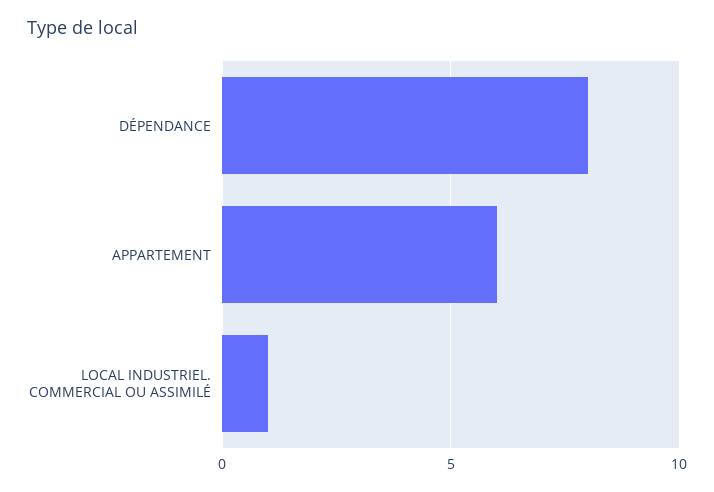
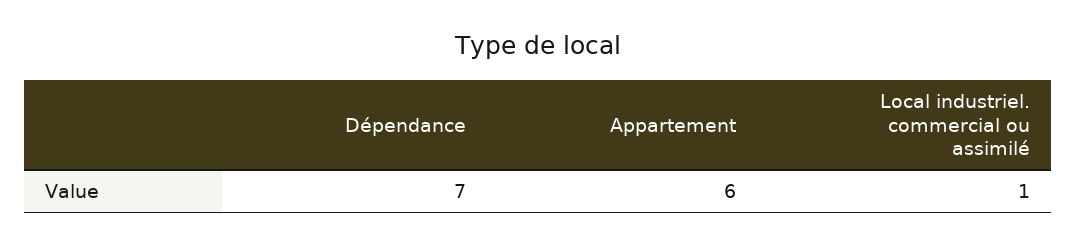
  {
-   "DÉPENDANCE": 8,
+   "DÉPENDANCE": 7,
    "APPARTEMENT": 6,
    "LOCAL INDUSTRIEL. COMMERCIAL OU ASSIMILÉ": 1
  }

